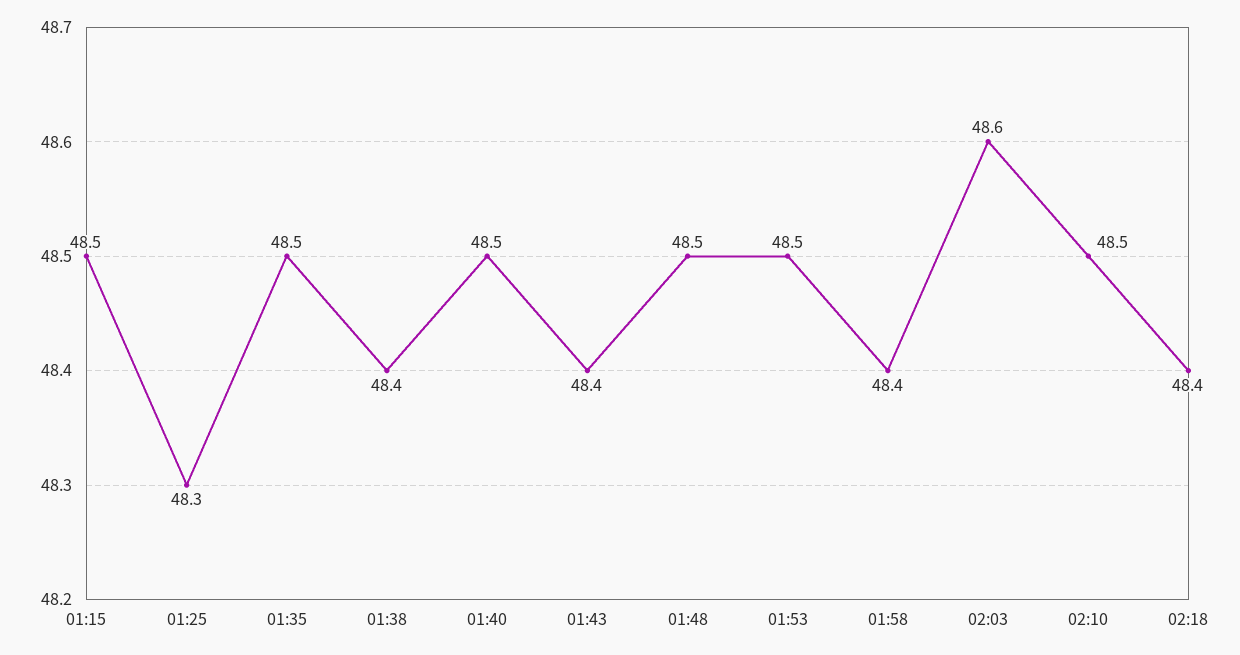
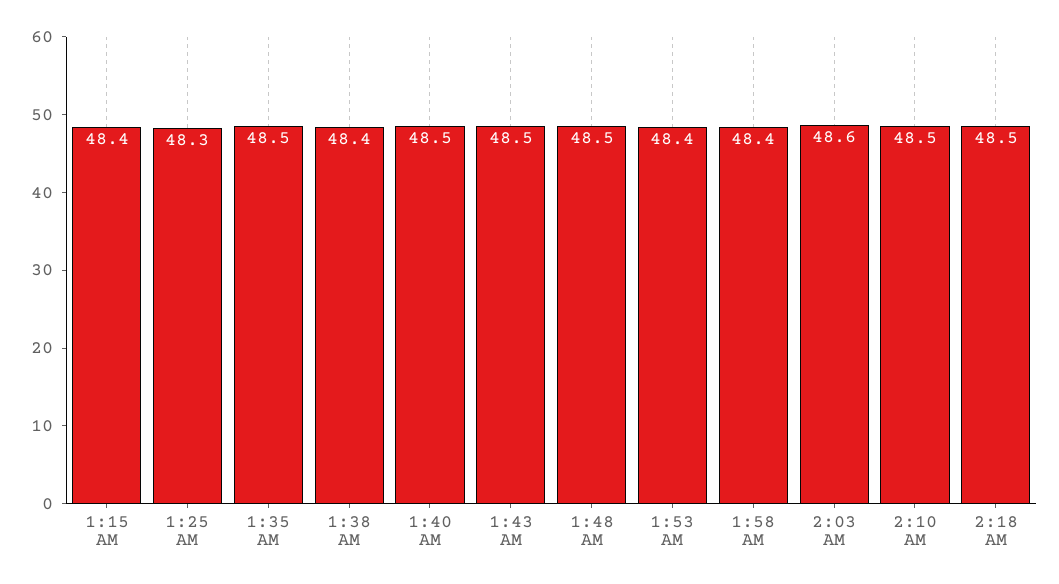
  {
-   "01:15": 48.5,
+   "01:15": 48.4,
    "01:25": 48.3,
    "01:35": 48.5,
    "01:38": 48.4,
    "01:40": 48.5,
-   "01:43": 48.4,
+   "01:43": 48.5,
    "01:48": 48.5,
-   "01:53": 48.5,
+   "01:53": 48.4,
    "01:58": 48.4,
    "02:03": 48.6,
    "02:10": 48.5,
-   "02:18": 48.4
+   "02:18": 48.5
  }

